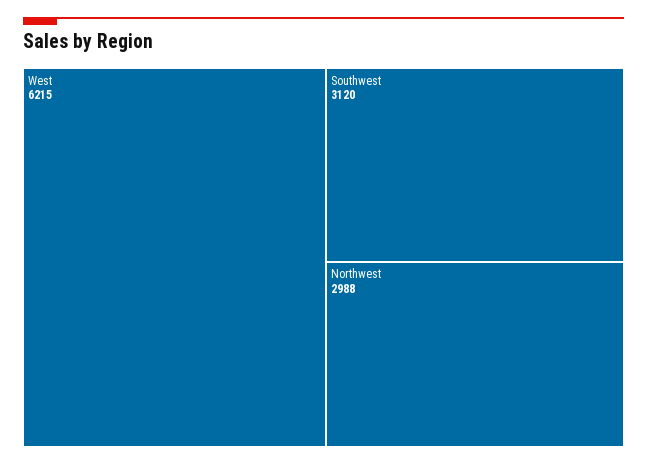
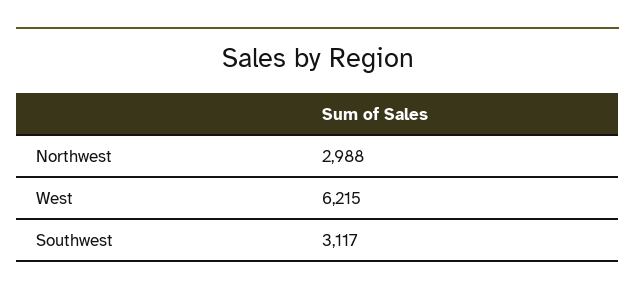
  {
    "West": 6215,
-   "Southwest": 3120,
+   "Southwest": 3117,
    "Northwest": 2988
  }

